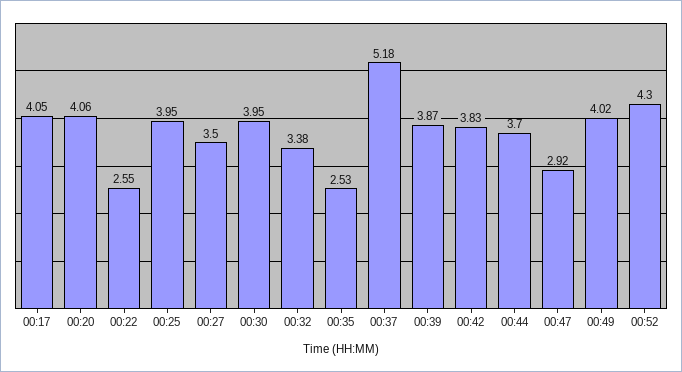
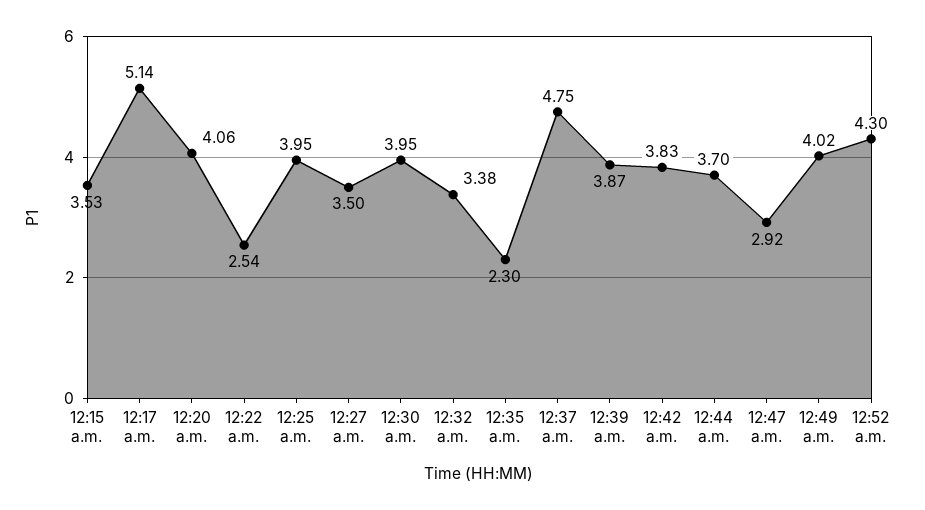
  {
-   "00:17": 4.05,
+   "00:17": 5.14,
    "00:20": 4.06,
-   "00:22": 2.55,
+   "00:22": 2.54,
    "00:25": 3.95,
    "00:27": 3.5,
    "00:30": 3.95,
    "00:32": 3.38,
-   "00:35": 2.53,
+   "00:35": 2.3,
-   "00:37": 5.18,
+   "00:37": 4.75,
    "00:39": 3.87,
    "00:42": 3.83,
    "00:44": 3.7,
    "00:47": 2.92,
    "00:49": 4.02,
-   "00:52": 4.3
+   "00:52": 4.3,
+   "12:15 a.m.": 3.53
  }

